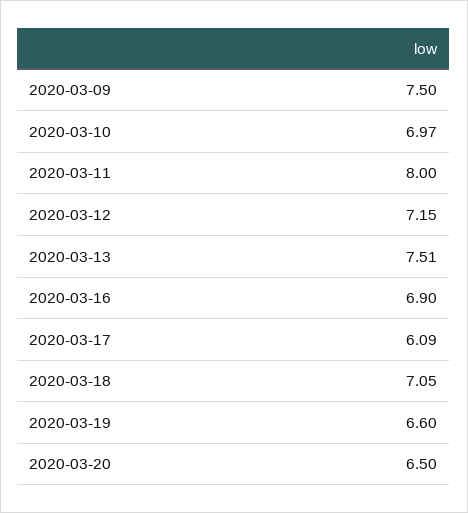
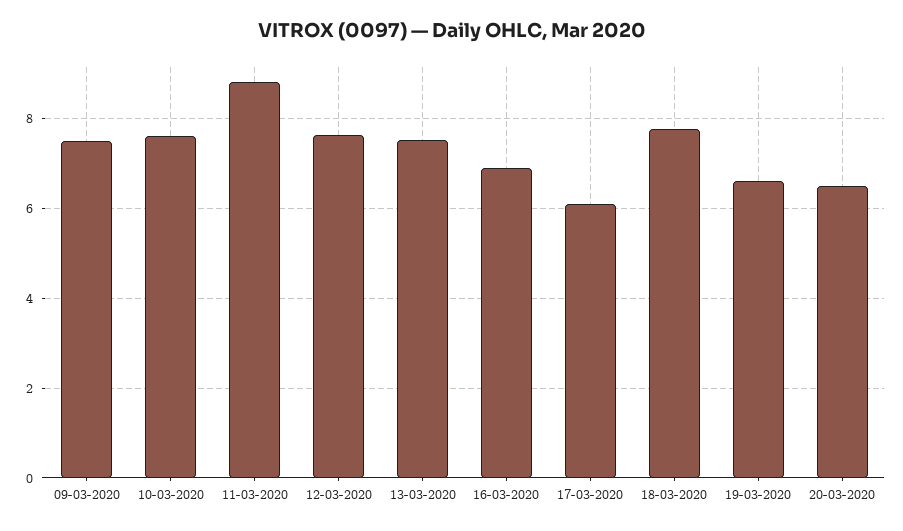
  {
    "2020-03-09": 7.5,
-   "2020-03-10": 6.97,
+   "2020-03-10": 7.6,
-   "2020-03-11": 8,
+   "2020-03-11": 8.8,
-   "2020-03-12": 7.15,
+   "2020-03-12": 7.6,
    "2020-03-13": 7.51,
    "2020-03-16": 6.9,
    "2020-03-17": 6.09,
-   "2020-03-18": 7.05,
+   "2020-03-18": 7.8,
    "2020-03-19": 6.6,
    "2020-03-20": 6.5
  }

